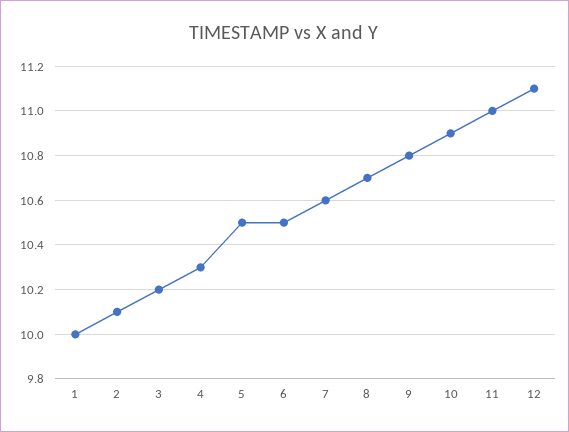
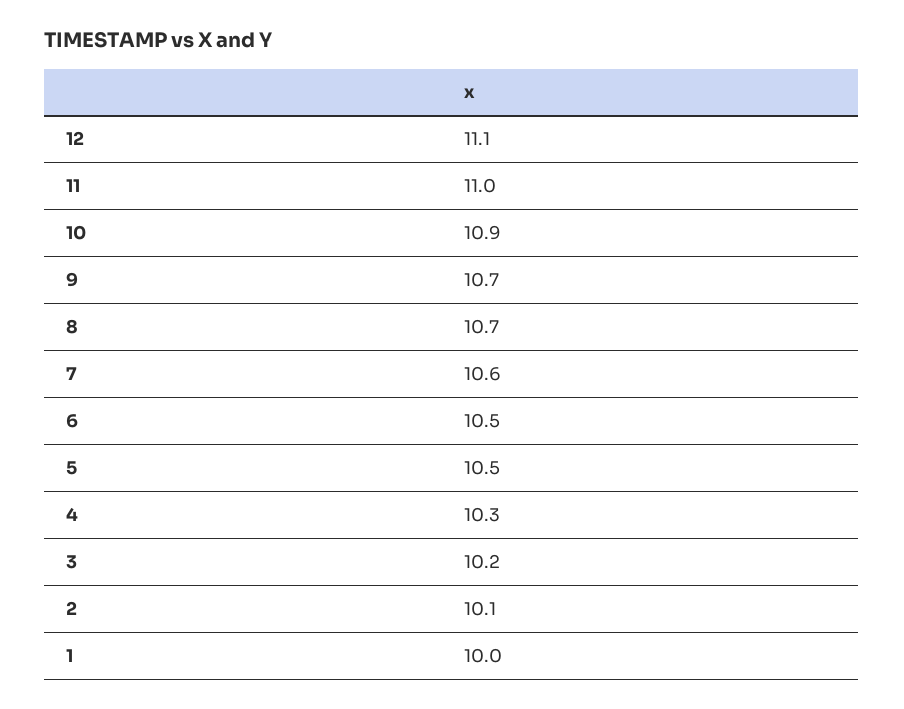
  {
    "1": 10,
    "2": 10.1,
    "3": 10.2,
    "4": 10.3,
    "5": 10.5,
    "6": 10.5,
    "7": 10.6,
    "8": 10.7,
-   "9": 10.8,
+   "9": 10.7,
    "10": 10.9,
    "11": 11,
    "12": 11.1
  }

